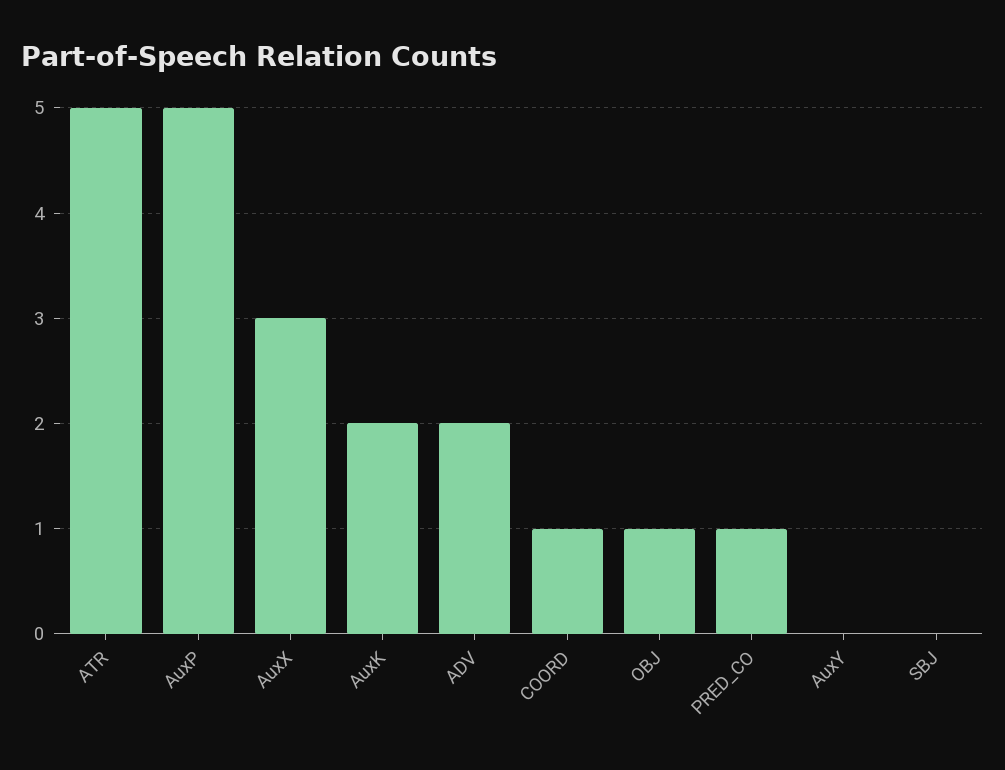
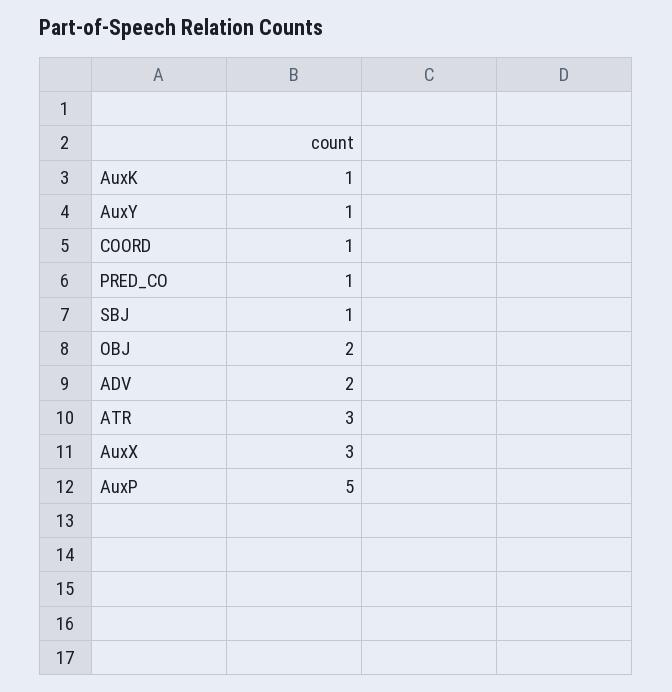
  {
-   "ATR": 5,
+   "ATR": 3,
    "AuxP": 5,
    "AuxX": 3,
-   "AuxK": 2,
+   "AuxK": 1,
    "ADV": 2,
    "COORD": 1,
-   "OBJ": 1,
+   "OBJ": 2,
    "PRED_CO": 1,
-   "AuxY": 0,
+   "AuxY": 1,
-   "SBJ": 0
+   "SBJ": 1
  }

